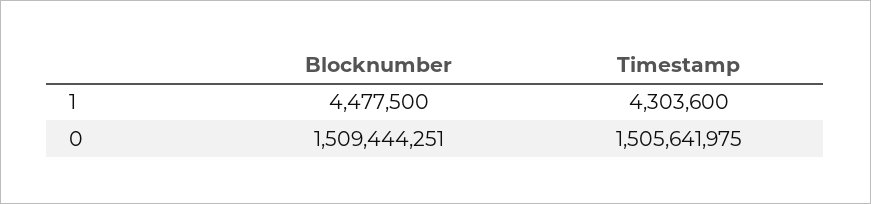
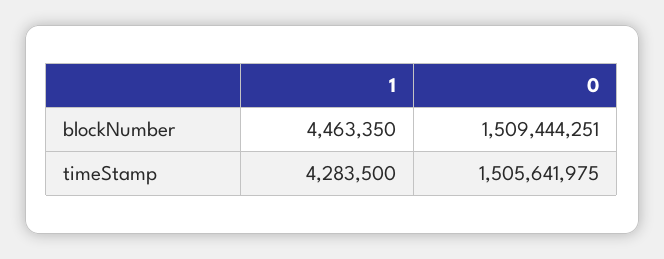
  {
    "Blocknumber": {
-     "1": 4477500,
+     "1": 4463350,
      "0": 1509444251
    },
    "Timestamp": {
-     "1": 4303600,
+     "1": 4283500,
      "0": 1505641975
    }
  }

